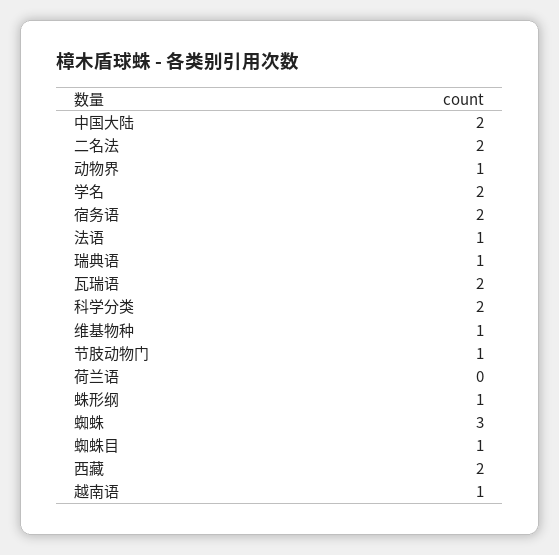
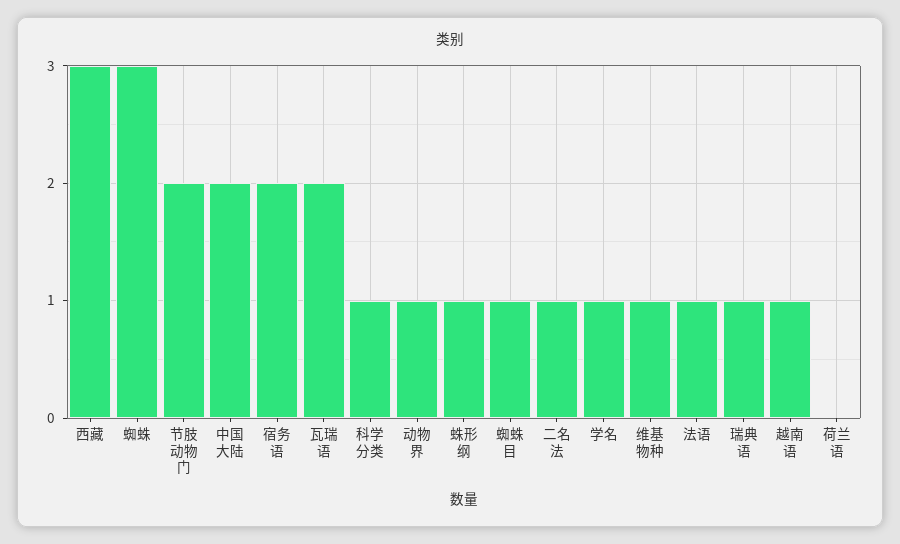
  {
    "中国大陆": 2,
-   "二名法": 2,
+   "二名法": 1,
    "动物界": 1,
-   "学名": 2,
+   "学名": 1,
    "宿务语": 2,
    "法语": 1,
    "瑞典语": 1,
    "瓦瑞语": 2,
-   "科学分类": 2,
+   "科学分类": 1,
    "维基物种": 1,
-   "节肢动物门": 1,
+   "节肢动物门": 2,
    "荷兰语": 0,
    "蛛形纲": 1,
    "蜘蛛": 3,
    "蜘蛛目": 1,
-   "西藏": 2,
+   "西藏": 3,
    "越南语": 1
  }

